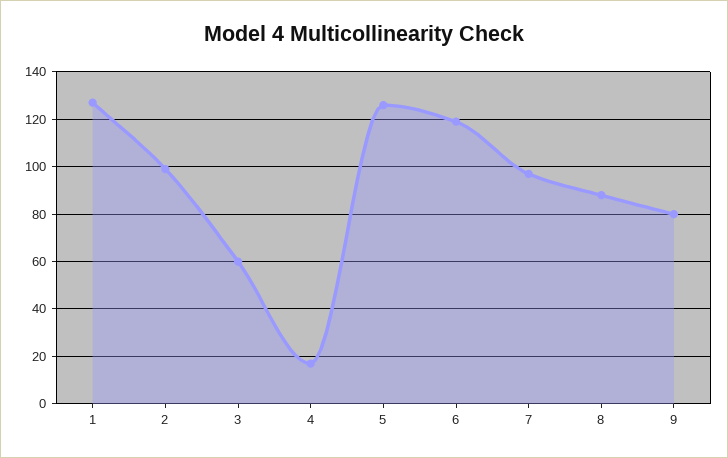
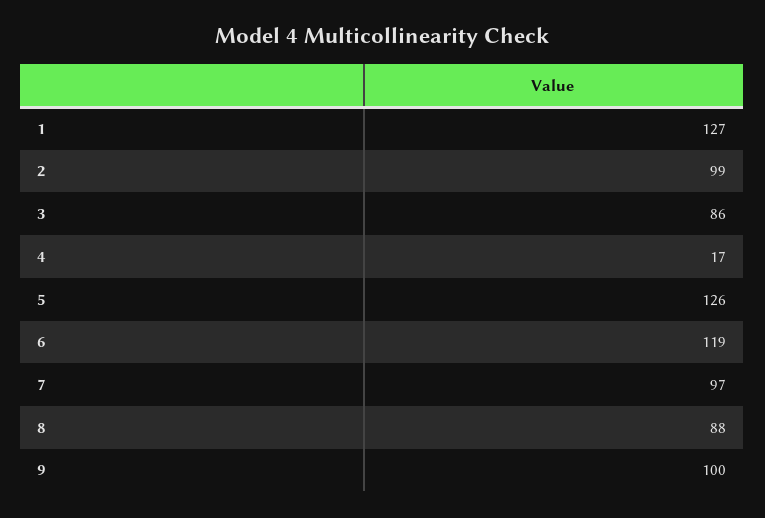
  {
    "1": 127,
    "2": 99,
-   "3": 60,
+   "3": 86,
    "4": 17,
    "5": 126,
    "6": 119,
    "7": 97,
    "8": 88,
-   "9": 80
+   "9": 100
  }

